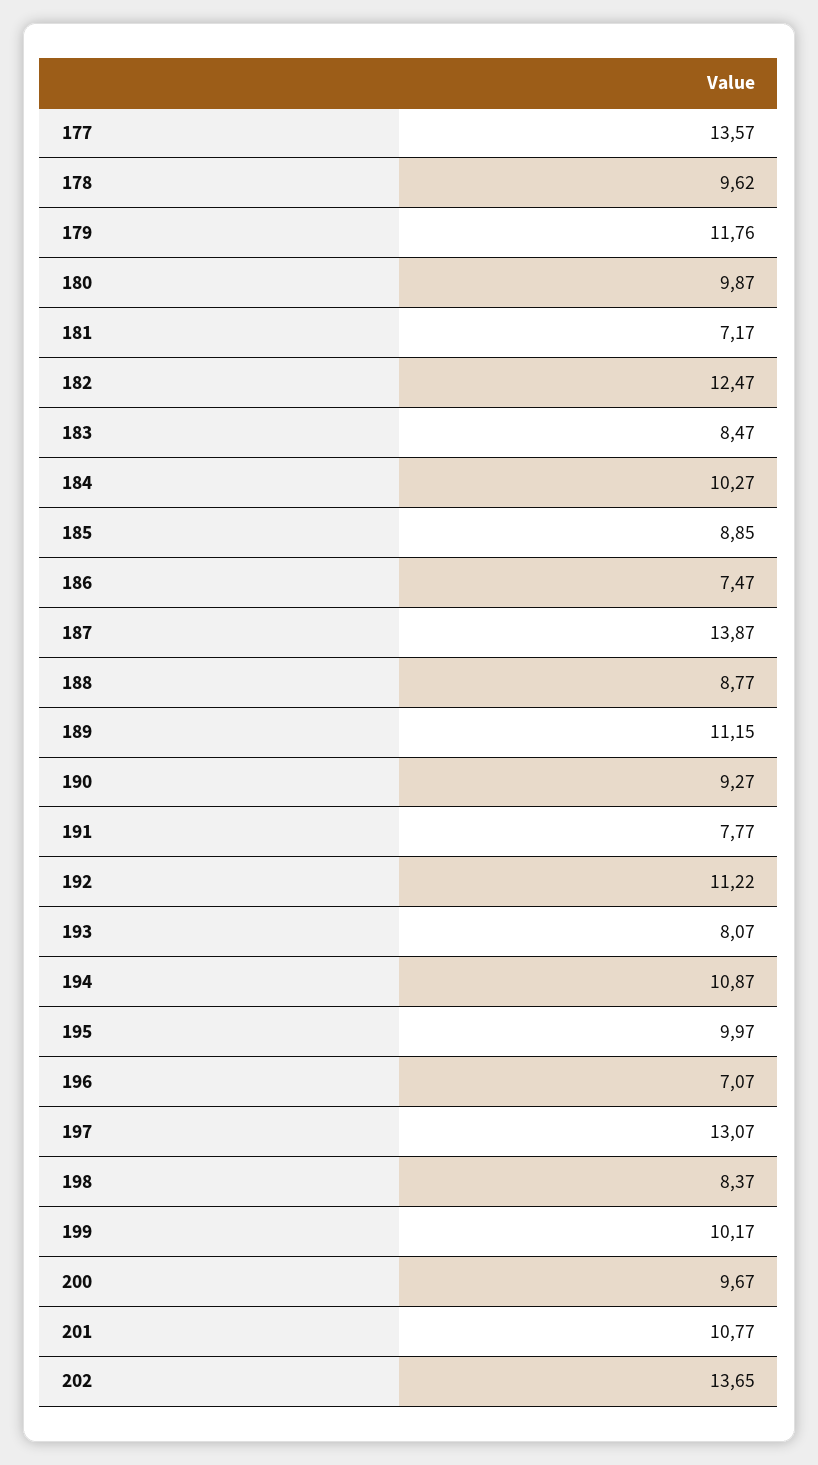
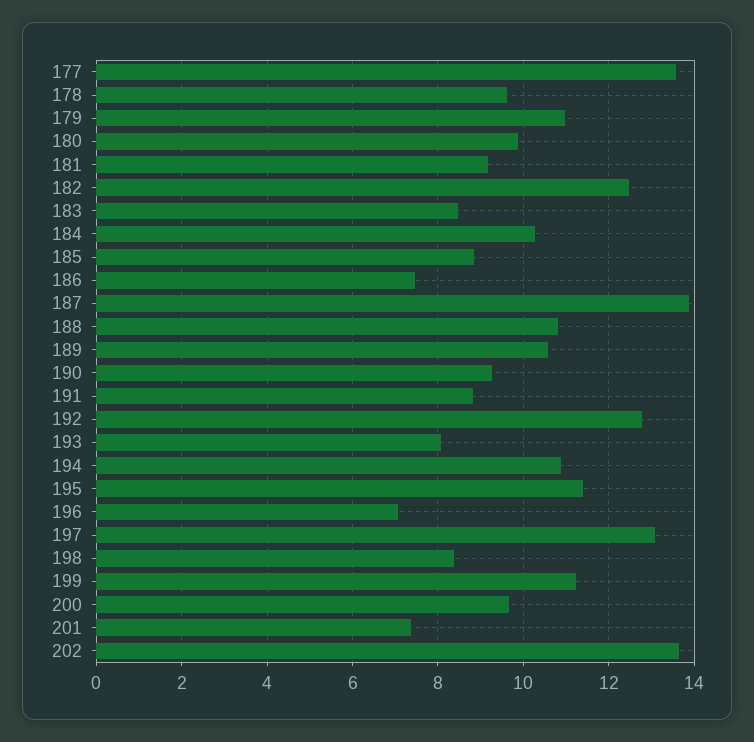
  {
    "177": 13.57,
    "178": 9.62,
-   "179": 11.76,
+   "179": 11,
    "180": 9.87,
-   "181": 7.17,
+   "181": 9.2,
    "182": 12.47,
    "183": 8.47,
    "184": 10.27,
    "185": 8.85,
    "186": 7.47,
    "187": 13.87,
-   "188": 8.77,
+   "188": 10.8,
-   "189": 11.15,
+   "189": 10.6,
    "190": 9.27,
-   "191": 7.77,
+   "191": 8.8,
-   "192": 11.22,
+   "192": 12.8,
    "193": 8.07,
    "194": 10.87,
-   "195": 9.97,
+   "195": 11.4,
    "196": 7.07,
    "197": 13.07,
    "198": 8.37,
-   "199": 10.17,
+   "199": 11.2,
    "200": 9.67,
-   "201": 10.77,
+   "201": 7.4,
    "202": 13.65
  }

